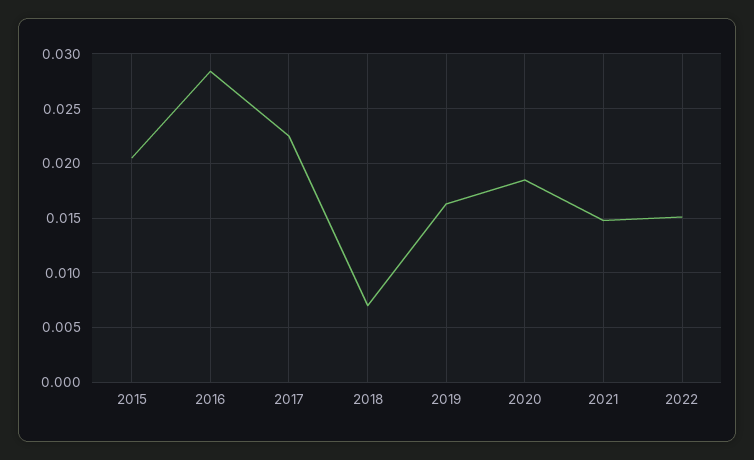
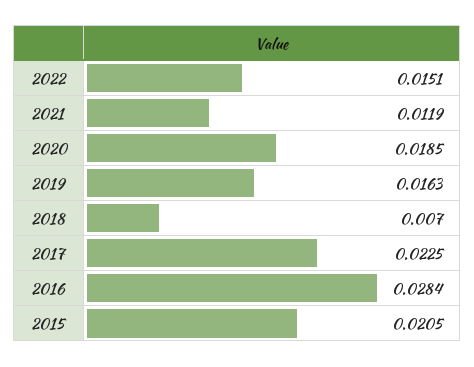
  {
    "2015": 0.0205,
    "2016": 0.0284,
    "2017": 0.0225,
    "2018": 0.007,
    "2019": 0.0163,
    "2020": 0.0185,
-   "2021": 0.015,
+   "2021": 0.0119,
    "2022": 0.0151
  }

